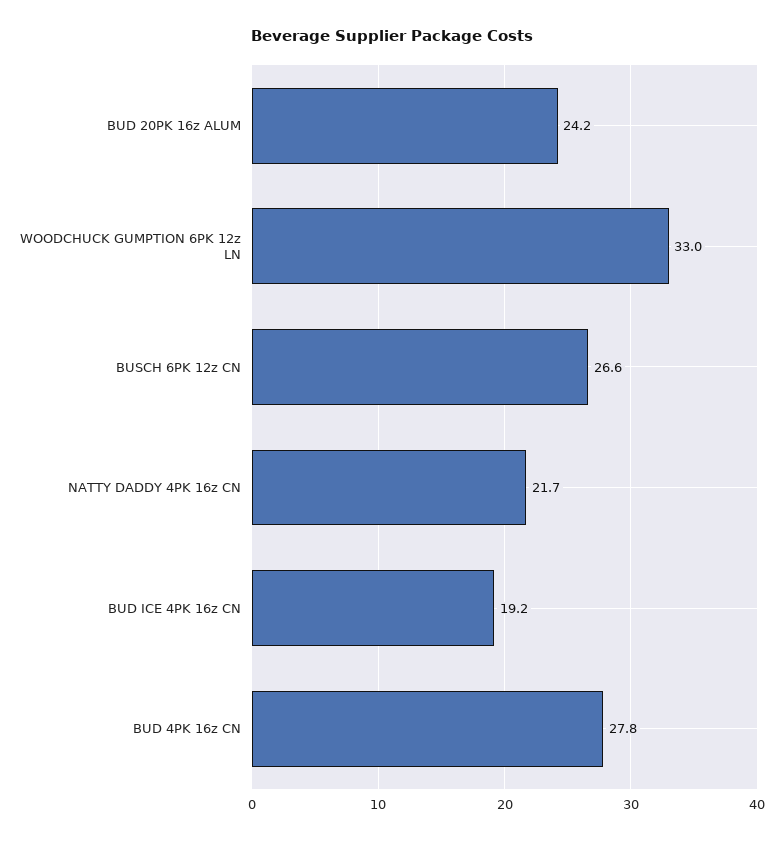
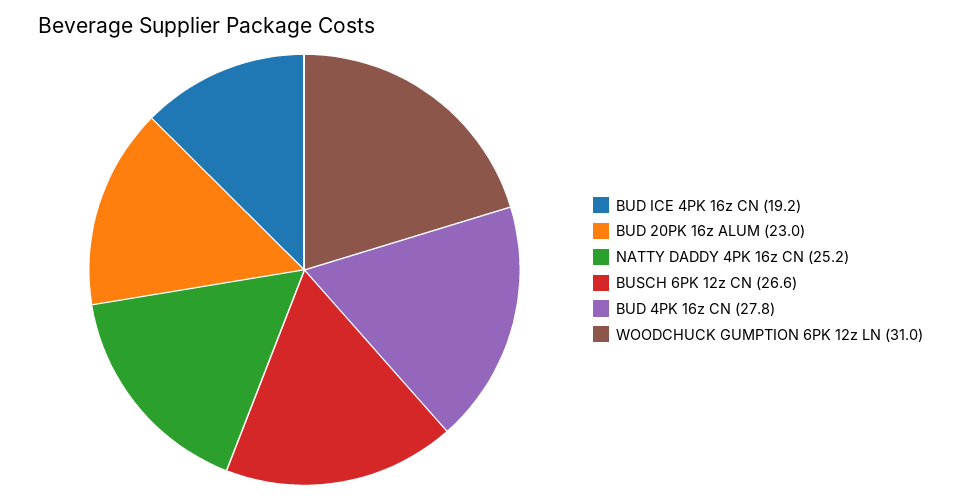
  {
-   "BUD 20PK 16z ALUM": 24.2,
+   "BUD 20PK 16z ALUM": 23,
-   "WOODCHUCK GUMPTION 6PK 12z LN": 33,
+   "WOODCHUCK GUMPTION 6PK 12z LN": 31,
    "BUSCH 6PK 12z CN": 26.6,
-   "NATTY DADDY 4PK 16z CN": 21.7,
+   "NATTY DADDY 4PK 16z CN": 25.2,
    "BUD ICE 4PK 16z CN": 19.2,
    "BUD 4PK 16z CN": 27.8
  }

